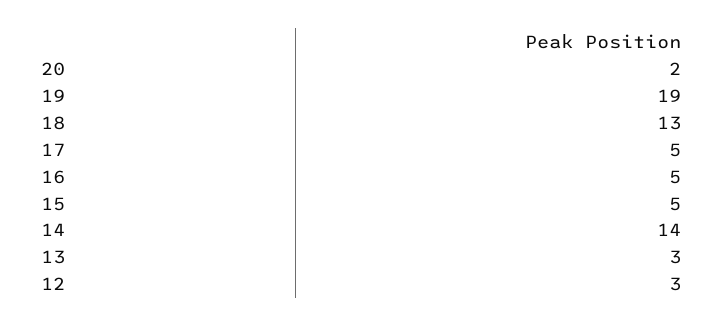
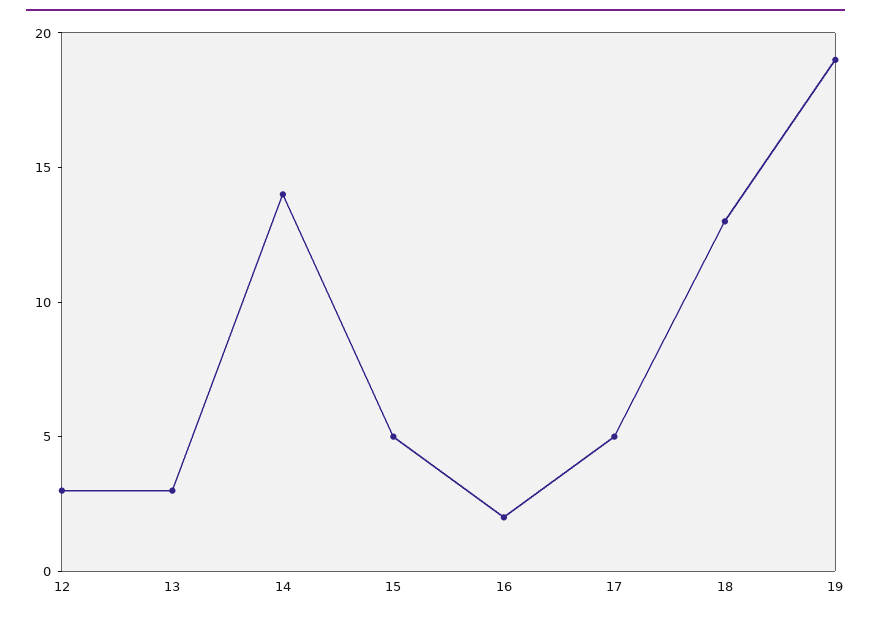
  {
-   "20": 2,
    "19": 19,
    "18": 13,
    "17": 5,
-   "16": 5,
+   "16": 2,
    "15": 5,
    "14": 14,
    "13": 3,
    "12": 3
  }

